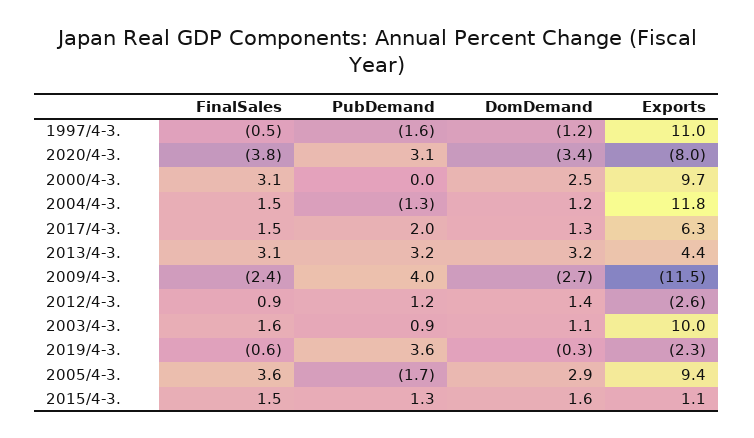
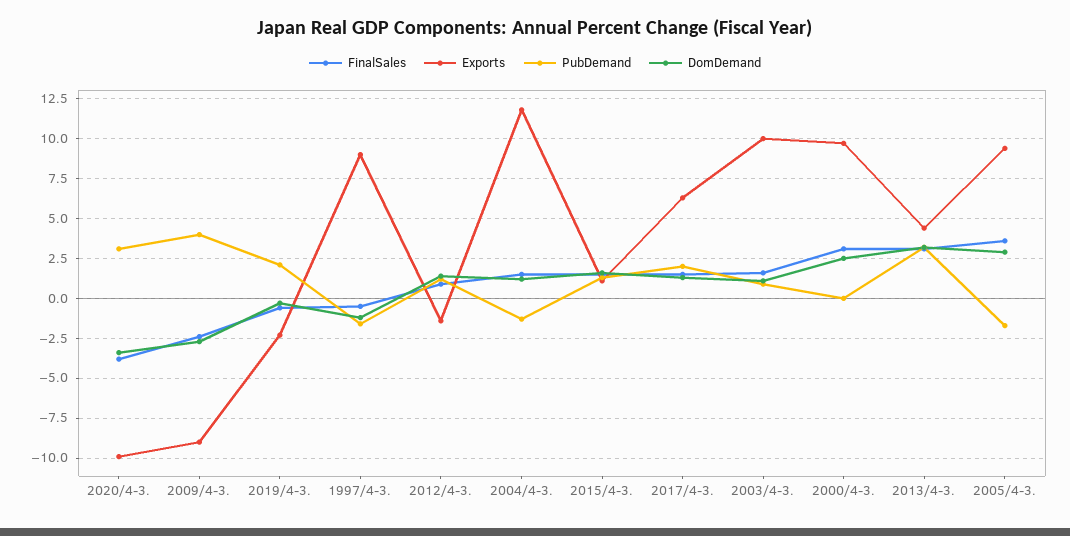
  {
    "FinalSales": {
      "1997/4-3.": -0.5,
      "2020/4-3.": -3.8,
      "2000/4-3.": 3.1,
      "2004/4-3.": 1.5,
      "2017/4-3.": 1.5,
      "2013/4-3.": 3.1,
      "2009/4-3.": -2.4,
      "2012/4-3.": 0.9,
      "2003/4-3.": 1.6,
      "2019/4-3.": -0.6,
      "2005/4-3.": 3.6,
      "2015/4-3.": 1.5
    },
    "PubDemand": {
      "1997/4-3.": -1.6,
      "2020/4-3.": 3.1,
      "2000/4-3.": 0,
      "2004/4-3.": -1.3,
      "2017/4-3.": 2,
      "2013/4-3.": 3.2,
      "2009/4-3.": 4,
      "2012/4-3.": 1.2,
      "2003/4-3.": 0.9,
-     "2019/4-3.": 3.6,
+     "2019/4-3.": 2,
      "2005/4-3.": -1.7,
      "2015/4-3.": 1.3
    },
    "DomDemand": {
      "1997/4-3.": -1.2,
      "2020/4-3.": -3.4,
      "2000/4-3.": 2.5,
      "2004/4-3.": 1.2,
      "2017/4-3.": 1.3,
      "2013/4-3.": 3.2,
      "2009/4-3.": -2.7,
      "2012/4-3.": 1.4,
      "2003/4-3.": 1.1,
      "2019/4-3.": -0.3,
      "2005/4-3.": 2.9,
      "2015/4-3.": 1.6
    },
    "Exports": {
-     "1997/4-3.": 11,
+     "1997/4-3.": 9,
-     "2020/4-3.": -8,
+     "2020/4-3.": -10,
      "2000/4-3.": 9.7,
      "2004/4-3.": 11.8,
      "2017/4-3.": 6.3,
      "2013/4-3.": 4.4,
-     "2009/4-3.": -11.5,
+     "2009/4-3.": -9,
-     "2012/4-3.": -2.6,
+     "2012/4-3.": -1.5,
      "2003/4-3.": 10,
      "2019/4-3.": -2.3,
      "2005/4-3.": 9.4,
      "2015/4-3.": 1.1
    }
  }

